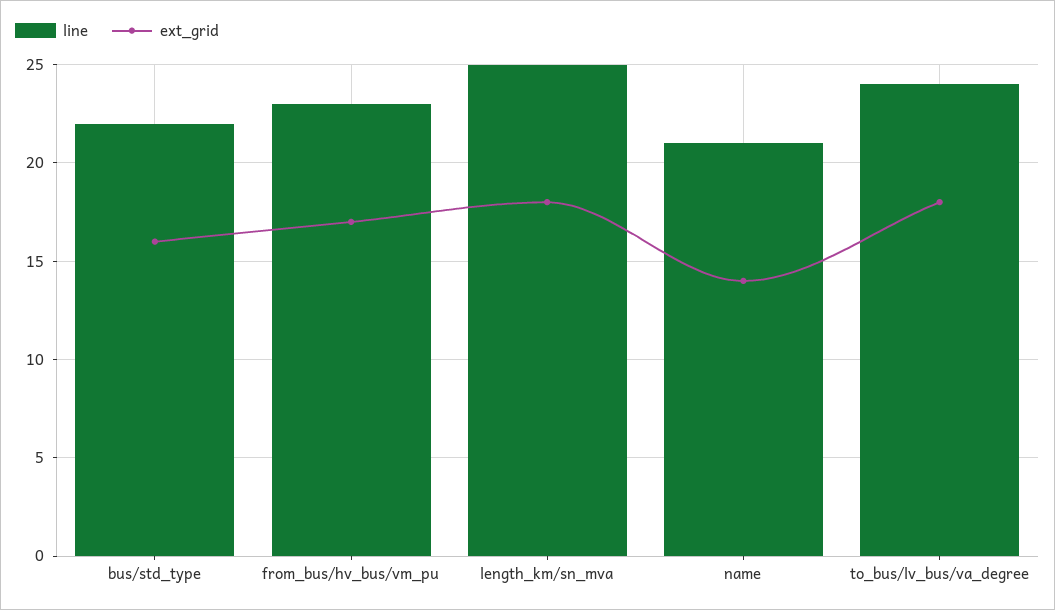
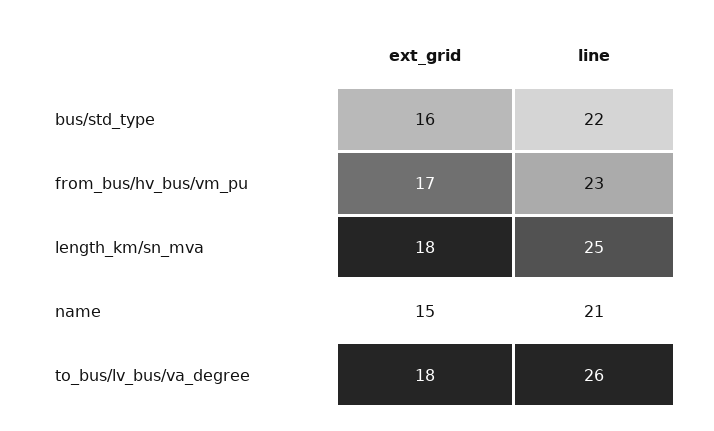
  {
    "line": {
      "bus/std_type": 22,
      "from_bus/hv_bus/vm_pu": 23,
      "length_km/sn_mva": 25,
      "name": 21,
-     "to_bus/lv_bus/va_degree": 24
+     "to_bus/lv_bus/va_degree": 26
    },
    "ext_grid": {
      "bus/std_type": 16,
      "from_bus/hv_bus/vm_pu": 17,
      "length_km/sn_mva": 18,
-     "name": 14,
+     "name": 15,
      "to_bus/lv_bus/va_degree": 18
    }
  }

